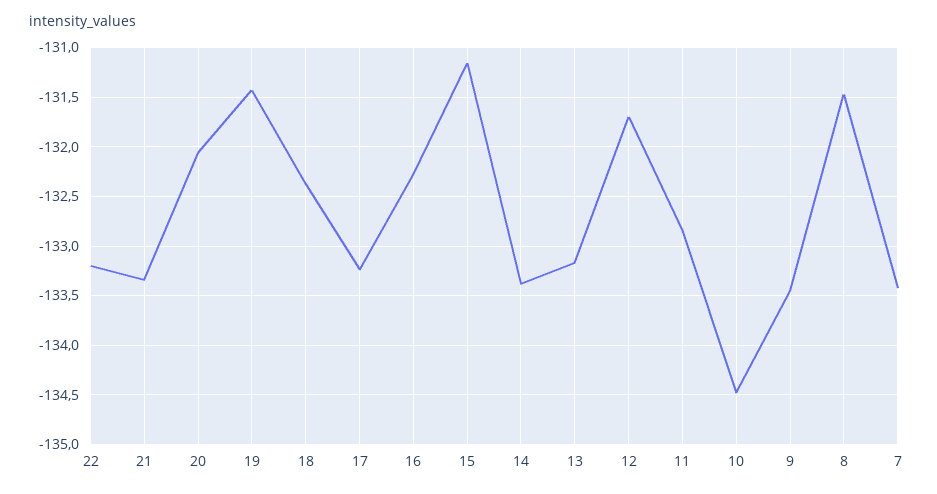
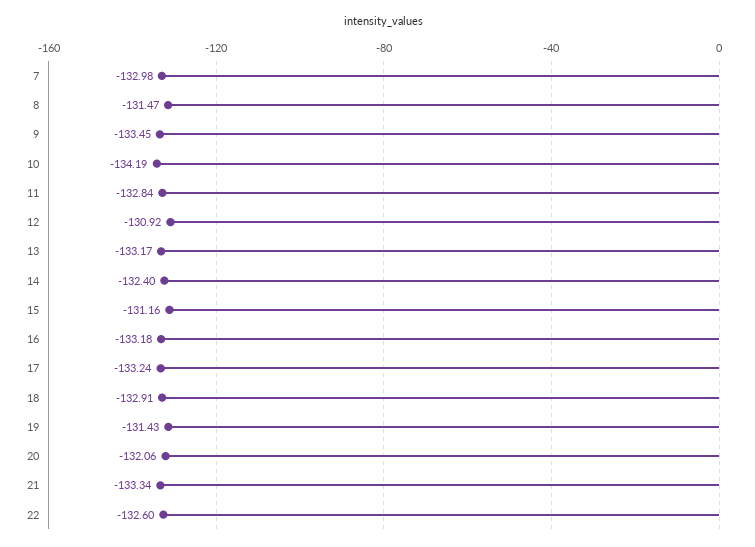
  {
-   "22": -133.2,
+   "22": -132.6,
    "21": -133.34,
    "20": -132.06,
    "19": -131.43,
-   "18": -132.4,
+   "18": -132.91,
    "17": -133.24,
-   "16": -132.3,
+   "16": -133.18,
    "15": -131.16,
-   "14": -133.4,
+   "14": -132.4,
    "13": -133.17,
-   "12": -131.7,
+   "12": -130.92,
    "11": -132.84,
-   "10": -134.5,
+   "10": -134.19,
    "9": -133.45,
    "8": -131.47,
-   "7": -133.4
+   "7": -132.98
  }

